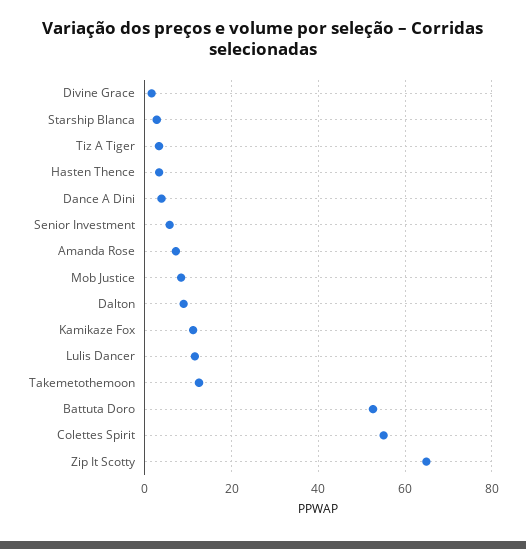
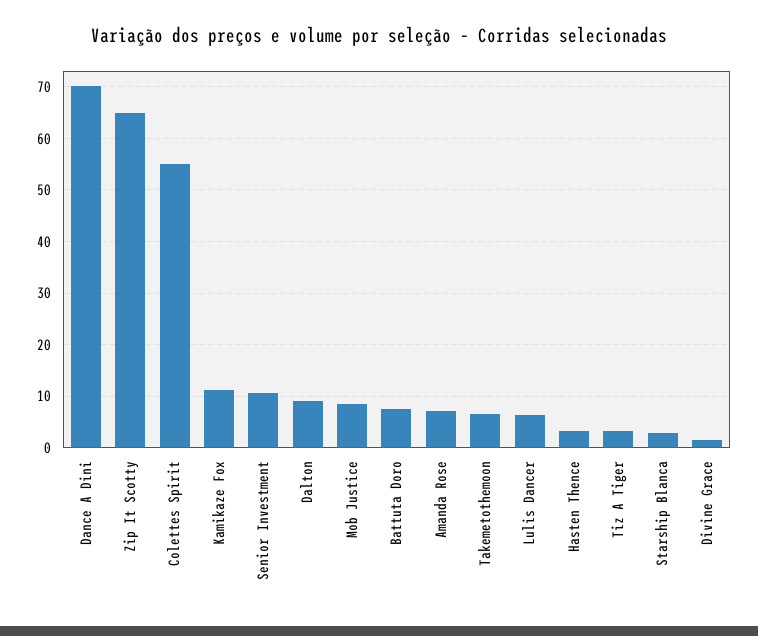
  {
    "Divine Grace": 2,
    "Starship Blanca": 2,
    "Tiz A Tiger": 4,
    "Hasten Thence": 4,
-   "Dance A Dini": 4,
+   "Dance A Dini": 70,
-   "Senior Investment": 6,
+   "Senior Investment": 10,
    "Amanda Rose": 8,
    "Mob Justice": 8,
    "Dalton": 8,
    "Kamikaze Fox": 12,
-   "Lulis Dancer": 12,
+   "Lulis Dancer": 6,
-   "Takemetothemoon": 12,
+   "Takemetothemoon": 6,
-   "Battuta Doro": 52,
+   "Battuta Doro": 8,
    "Colettes Spirit": 56,
    "Zip It Scotty": 64
  }

